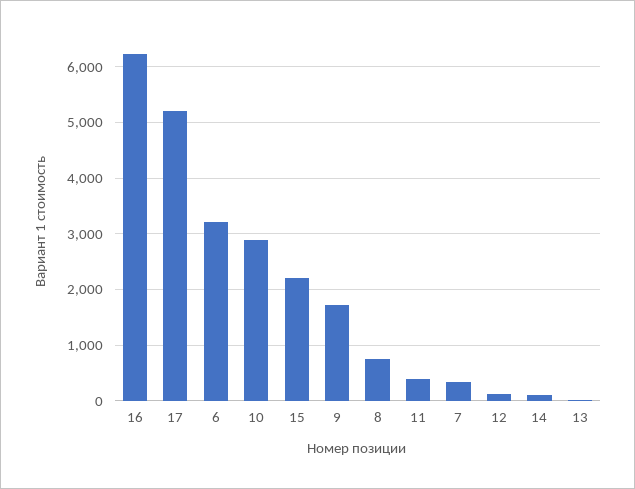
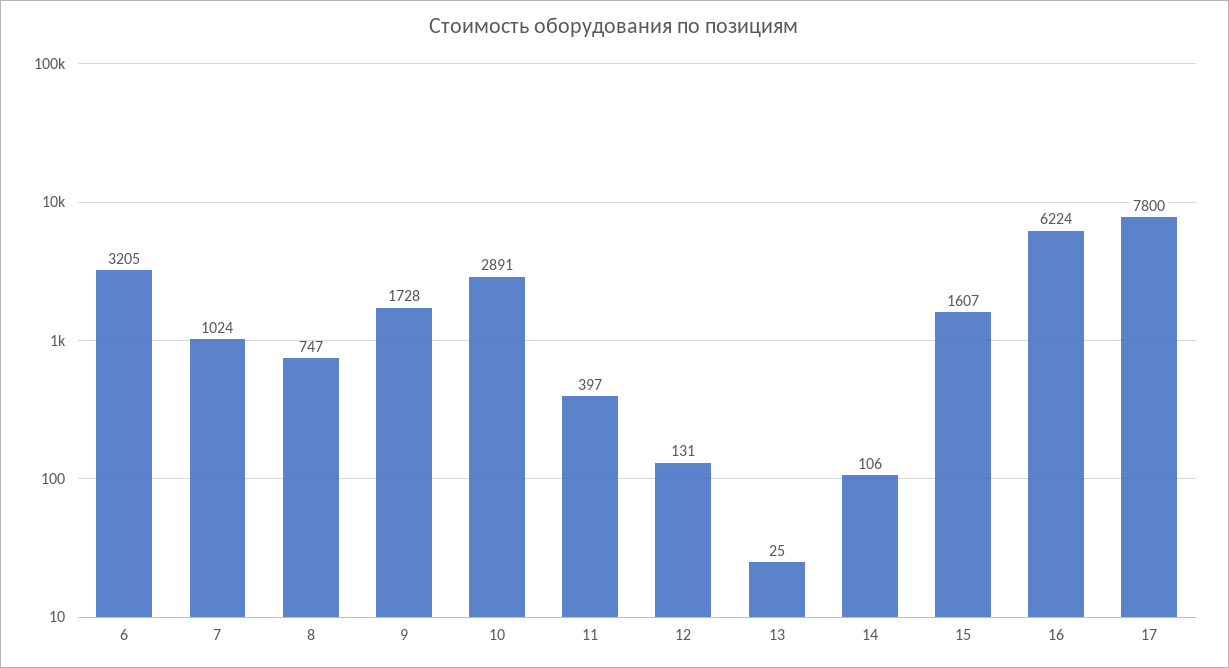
  {
    "16": 6224,
-   "17": 5200,
+   "17": 7800,
    "6": 3205,
    "10": 2891,
-   "15": 2200,
+   "15": 1607,
    "9": 1728,
    "8": 747,
    "11": 397,
-   "7": 400,
+   "7": 1024,
    "12": 131,
    "14": 106,
    "13": 25
  }

